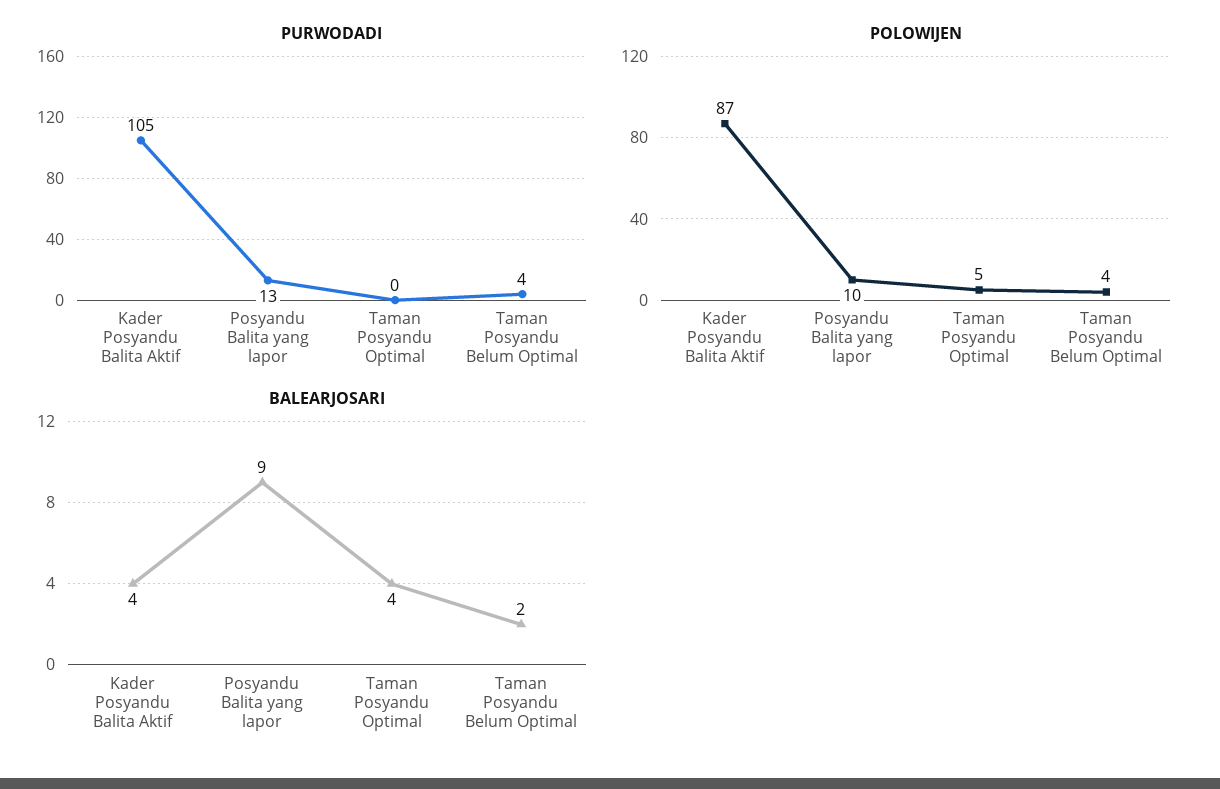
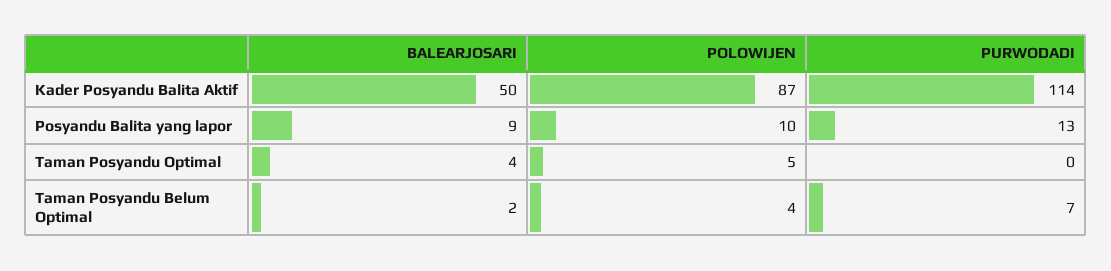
  {
    "PURWODADI": {
-     "Kader Posyandu Balita Aktif": 105,
+     "Kader Posyandu Balita Aktif": 114,
      "Posyandu Balita yang lapor": 13,
      "Taman Posyandu Optimal": 0,
-     "Taman Posyandu Belum Optimal": 4
+     "Taman Posyandu Belum Optimal": 7
    },
    "POLOWIJEN": {
      "Kader Posyandu Balita Aktif": 87,
      "Posyandu Balita yang lapor": 10,
      "Taman Posyandu Optimal": 5,
      "Taman Posyandu Belum Optimal": 4
    },
    "BALEARJOSARI": {
-     "Kader Posyandu Balita Aktif": 4,
+     "Kader Posyandu Balita Aktif": 50,
      "Posyandu Balita yang lapor": 9,
      "Taman Posyandu Optimal": 4,
      "Taman Posyandu Belum Optimal": 2
    }
  }

